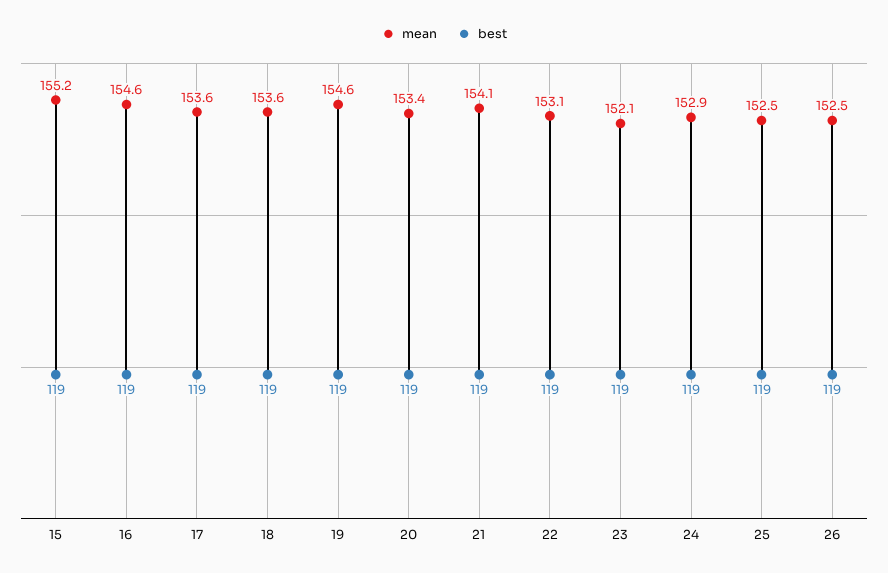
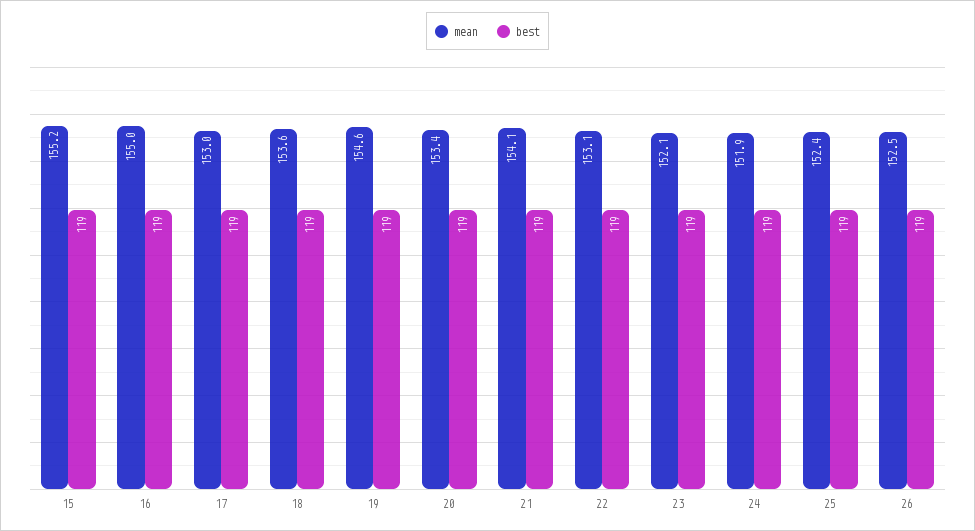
  {
    "mean": {
      "15": 155.2,
-     "16": 154.6,
+     "16": 155,
-     "17": 153.6,
+     "17": 153,
      "18": 153.6,
      "19": 154.6,
      "20": 153.4,
      "21": 154.1,
      "22": 153.1,
      "23": 152.1,
-     "24": 152.9,
+     "24": 151.9,
-     "25": 152.5,
+     "25": 152.4,
      "26": 152.5
    },
    "best": {
      "15": 119,
      "16": 119,
      "17": 119,
      "18": 119,
      "19": 119,
      "20": 119,
      "21": 119,
      "22": 119,
      "23": 119,
      "24": 119,
      "25": 119,
      "26": 119
    }
  }

